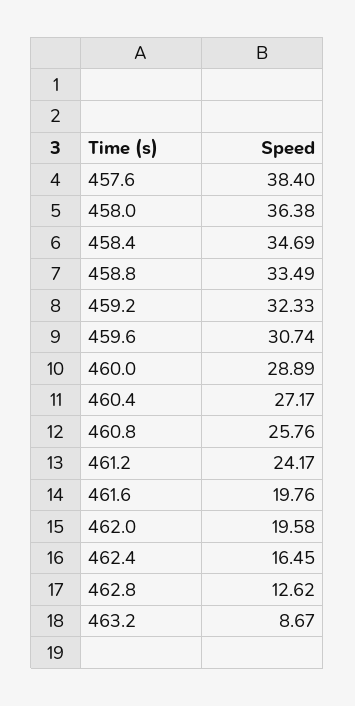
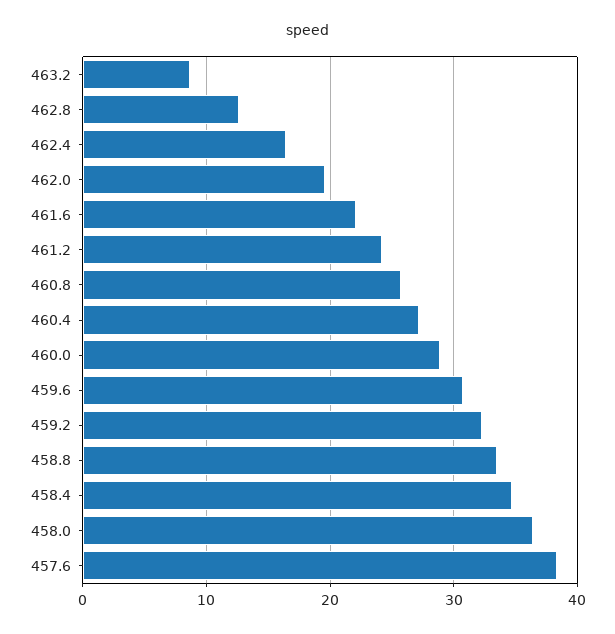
  {
    "457.6": 38.4,
    "458.0": 36.38,
    "458.4": 34.69,
    "458.8": 33.49,
    "459.2": 32.33,
    "459.6": 30.74,
    "460.0": 28.89,
    "460.4": 27.17,
    "460.8": 25.76,
    "461.2": 24.17,
-   "461.6": 19.76,
+   "461.6": 22,
    "462.0": 19.58,
    "462.4": 16.45,
    "462.8": 12.62,
    "463.2": 8.67
  }

